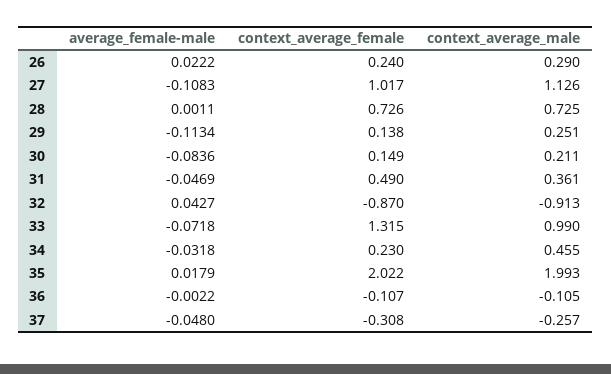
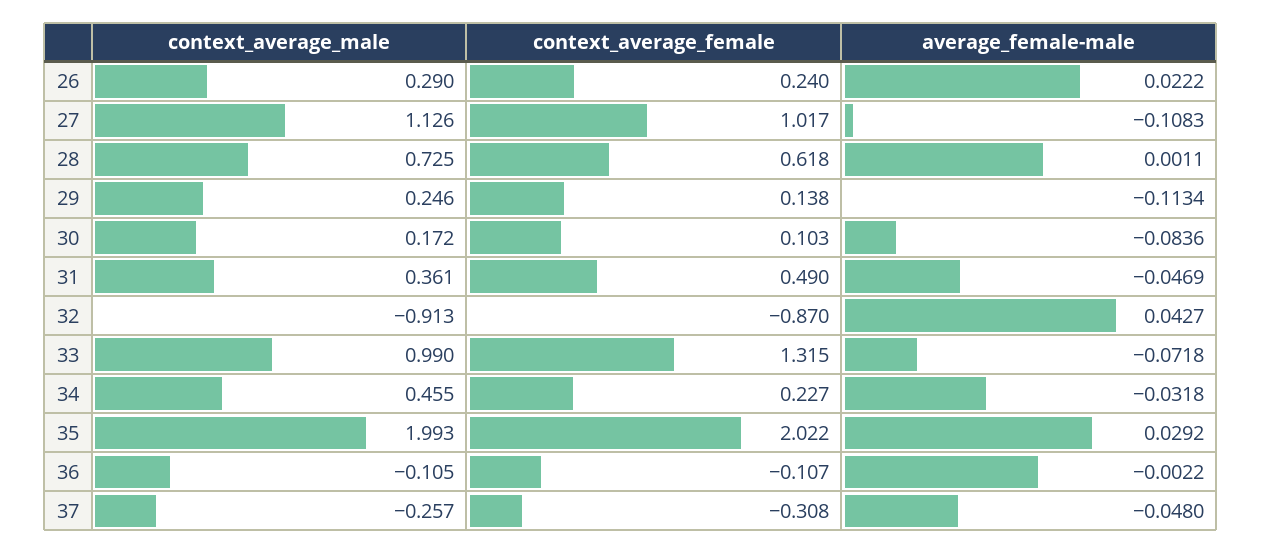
  {
    "average_female-male": {
      "26": 0.0222,
      "27": -0.1083,
      "28": 0.0011,
      "29": -0.1134,
      "30": -0.0836,
      "31": -0.0469,
      "32": 0.0427,
      "33": -0.0718,
      "34": -0.0318,
-     "35": 0.0179,
+     "35": 0.0292,
      "36": -0.0022,
      "37": -0.048
    },
    "context_average_female": {
      "26": 0.24,
      "27": 1.017,
-     "28": 0.726,
+     "28": 0.618,
      "29": 0.138,
-     "30": 0.149,
+     "30": 0.103,
      "31": 0.49,
      "32": -0.87,
      "33": 1.315,
-     "34": 0.23,
+     "34": 0.227,
      "35": 2.022,
      "36": -0.107,
      "37": -0.308
    },
    "context_average_male": {
      "26": 0.29,
      "27": 1.126,
      "28": 0.725,
-     "29": 0.251,
+     "29": 0.246,
-     "30": 0.211,
+     "30": 0.172,
      "31": 0.361,
      "32": -0.913,
      "33": 0.99,
      "34": 0.455,
      "35": 1.993,
      "36": -0.105,
      "37": -0.257
    }
  }

